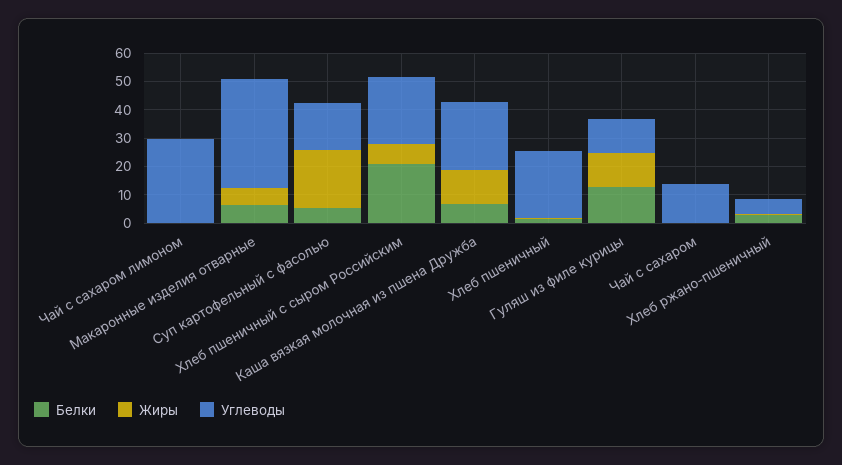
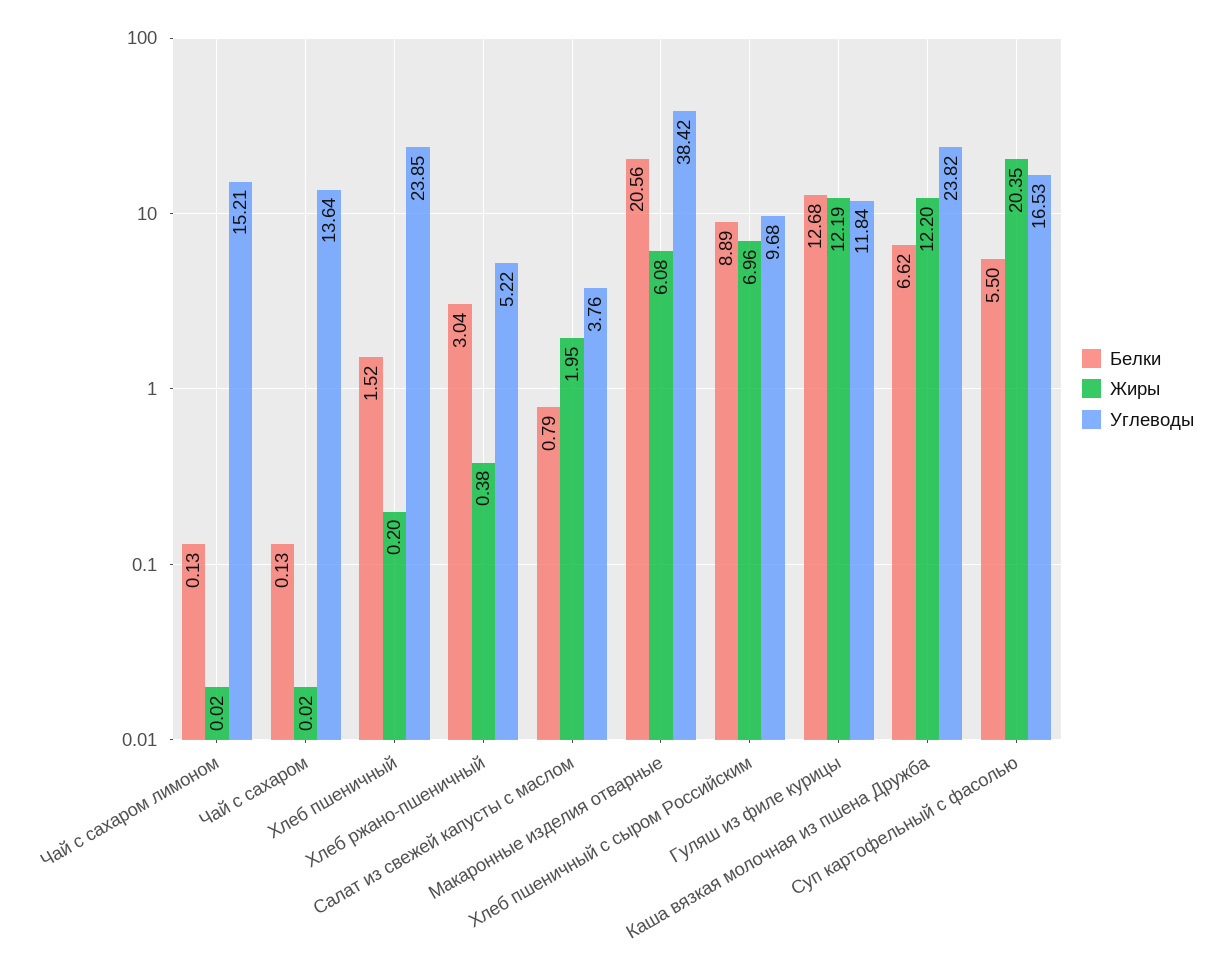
  {
    "Белки": {
      "Чай с сахаром лимоном": 0.13,
-     "Макаронные изделия отварные": 5,
+     "Макаронные изделия отварные": 20.56,
      "Суп картофельный с фасолью": 5.5,
-     "Хлеб пшеничный с сыром Российским": 20,
+     "Хлеб пшеничный с сыром Российским": 8.89,
      "Каша вязкая молочная из пшена Дружба": 6.62,
      "Хлеб пшеничный": 1.52,
      "Гуляш из филе курицы": 12.68,
      "Чай с сахаром": 0.13,
-     "Хлеб ржано-пшеничный": 3.04
+     "Хлеб ржано-пшеничный": 3.04,
+     "Салат из свежей капусты с маслом": 0.79
    },
    "Жиры": {
      "Чай с сахаром лимоном": 0.02,
      "Макаронные изделия отварные": 6.08,
      "Суп картофельный с фасолью": 20.35,
      "Хлеб пшеничный с сыром Российским": 6.96,
      "Каша вязкая молочная из пшена Дружба": 12.2,
      "Хлеб пшеничный": 0.2,
      "Гуляш из филе курицы": 12.19,
      "Чай с сахаром": 0.02,
-     "Хлеб ржано-пшеничный": 0.38
+     "Хлеб ржано-пшеничный": 0.38,
+     "Салат из свежей капусты с маслом": 1.95
    },
    "Углеводы": {
-     "Чай с сахаром лимоном": 30,
+     "Чай с сахаром лимоном": 15.21,
      "Макаронные изделия отварные": 38.42,
      "Суп картофельный с фасолью": 16.53,
-     "Хлеб пшеничный с сыром Российским": 25,
+     "Хлеб пшеничный с сыром Российским": 9.68,
      "Каша вязкая молочная из пшена Дружба": 23.82,
      "Хлеб пшеничный": 23.85,
      "Гуляш из филе курицы": 11.84,
      "Чай с сахаром": 13.64,
-     "Хлеб ржано-пшеничный": 5.22
+     "Хлеб ржано-пшеничный": 5.22,
+     "Салат из свежей капусты с маслом": 3.76
    }
  }

